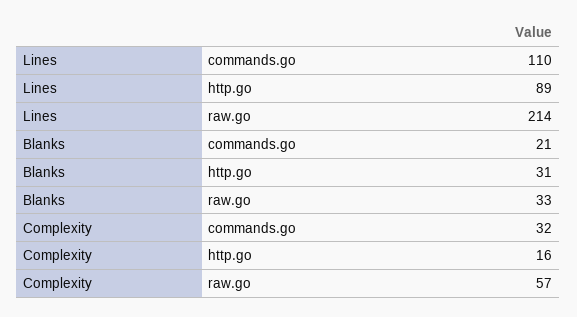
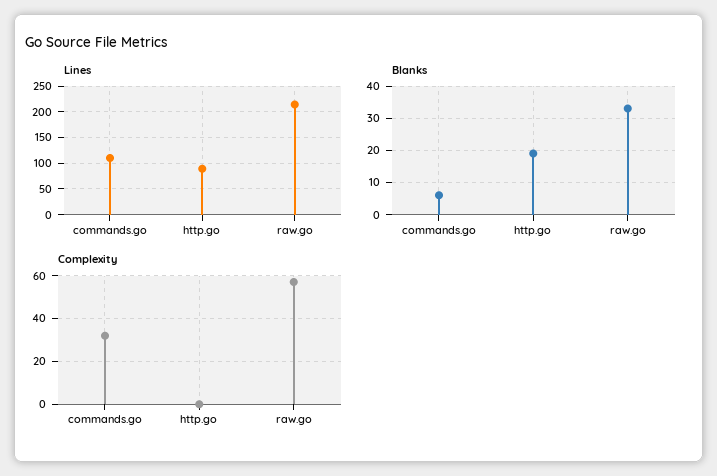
  {
    "Lines": {
      "commands.go": 110,
      "http.go": 89,
      "raw.go": 214
    },
    "Blanks": {
-     "commands.go": 21,
+     "commands.go": 5,
-     "http.go": 31,
+     "http.go": 20,
      "raw.go": 33
    },
    "Complexity": {
      "commands.go": 32,
-     "http.go": 16,
+     "http.go": 0,
      "raw.go": 57
    }
  }

